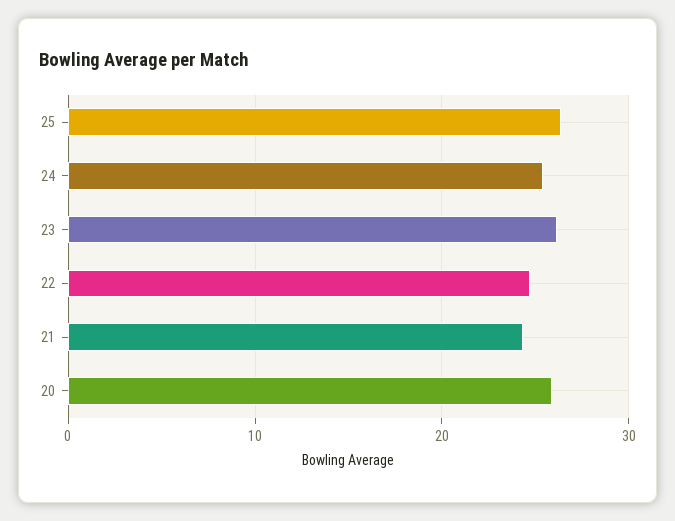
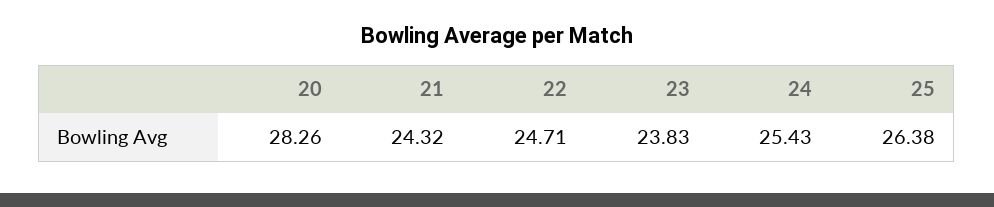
  {
    "25": 26.38,
    "24": 25.43,
-   "23": 26,
+   "23": 23.83,
    "22": 24.71,
    "21": 24.32,
-   "20": 26
+   "20": 28.26
  }

